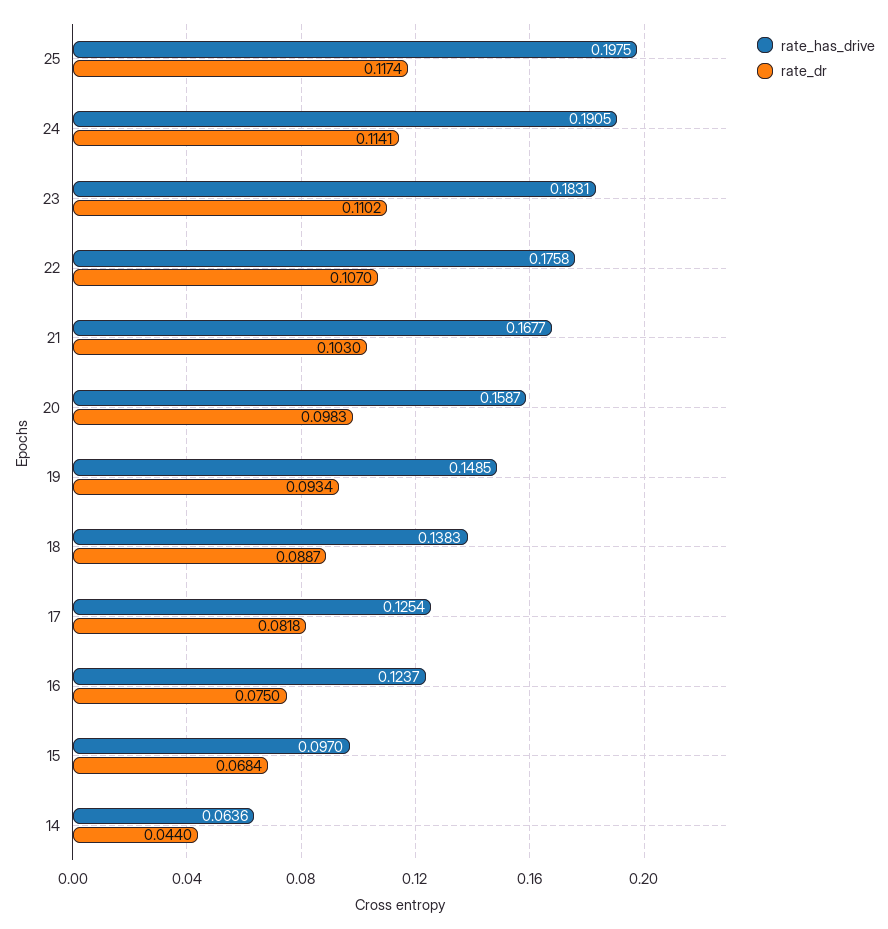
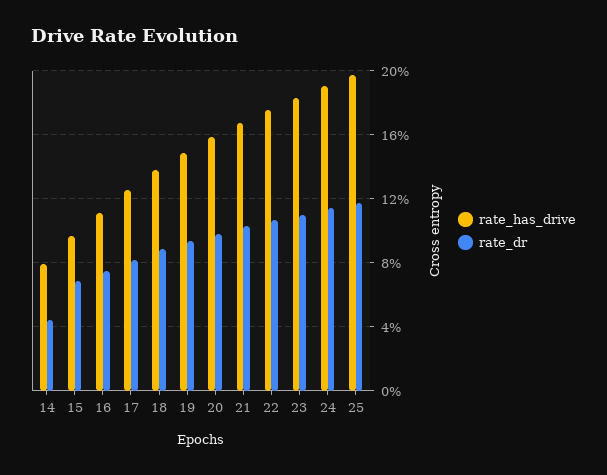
  {
    "rate_has_drive": {
      "25": 0.1975,
      "24": 0.1905,
      "23": 0.1831,
      "22": 0.1758,
      "21": 0.1677,
      "20": 0.1587,
      "19": 0.1485,
      "18": 0.1383,
      "17": 0.1254,
-     "16": 0.1237,
+     "16": 0.11,
      "15": 0.097,
-     "14": 0.0636
+     "14": 0.08
    },
    "rate_dr": {
      "25": 0.1174,
      "24": 0.1141,
      "23": 0.1102,
      "22": 0.107,
      "21": 0.103,
      "20": 0.0983,
      "19": 0.0934,
      "18": 0.0887,
      "17": 0.0818,
      "16": 0.075,
      "15": 0.0684,
      "14": 0.044
    }
  }

